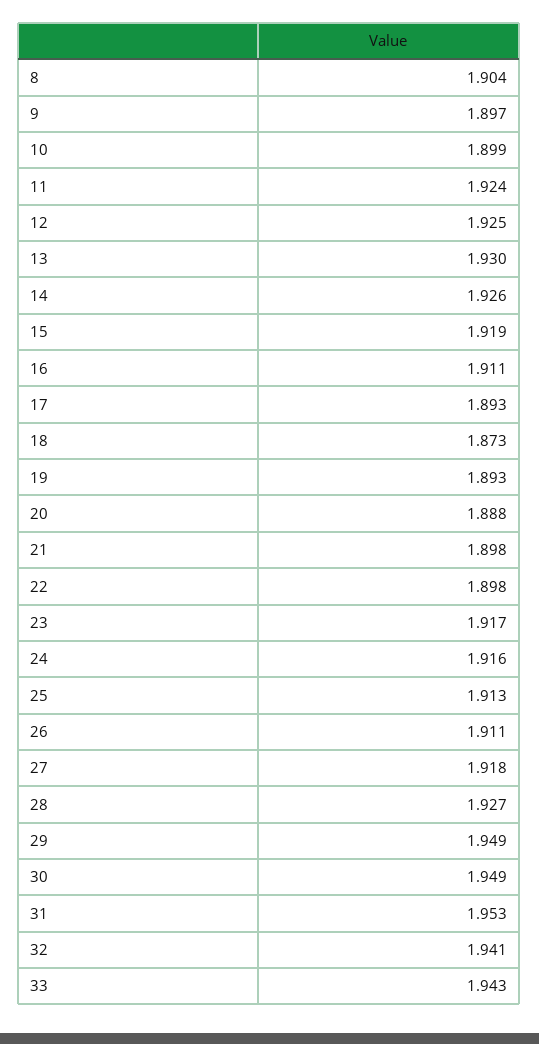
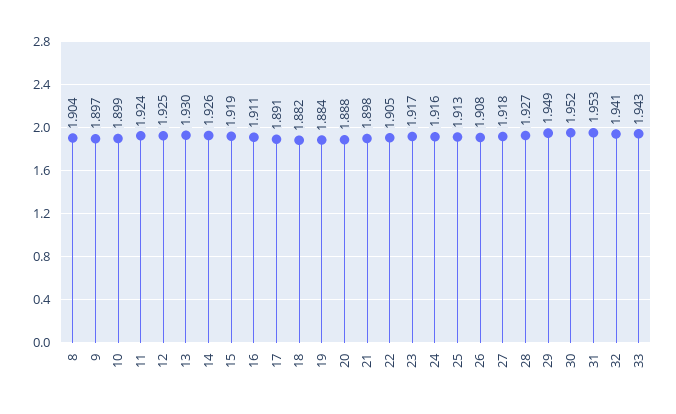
  {
    "8": 1.904,
    "9": 1.897,
    "10": 1.899,
    "11": 1.924,
    "12": 1.925,
    "13": 1.93,
    "14": 1.926,
    "15": 1.919,
    "16": 1.911,
-   "17": 1.893,
+   "17": 1.891,
-   "18": 1.873,
+   "18": 1.882,
-   "19": 1.893,
+   "19": 1.884,
    "20": 1.888,
    "21": 1.898,
-   "22": 1.898,
+   "22": 1.905,
    "23": 1.917,
    "24": 1.916,
    "25": 1.913,
-   "26": 1.911,
+   "26": 1.908,
    "27": 1.918,
    "28": 1.927,
    "29": 1.949,
-   "30": 1.949,
+   "30": 1.952,
    "31": 1.953,
    "32": 1.941,
    "33": 1.943
  }

